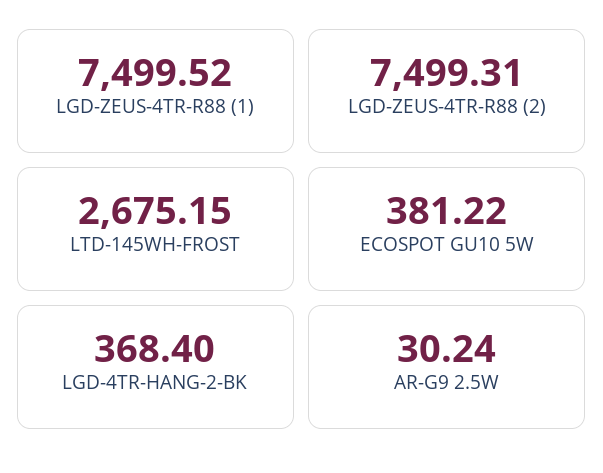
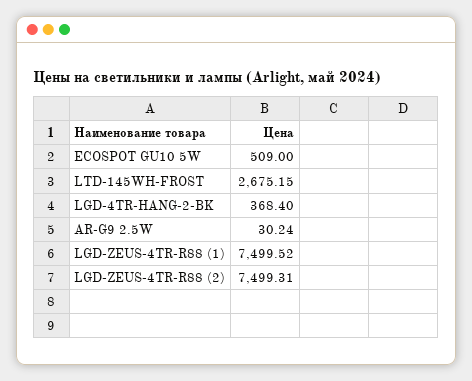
  {
    "LGD-ZEUS-4TR-R88 (1)": 7499.52,
    "LGD-ZEUS-4TR-R88 (2)": 7499.31,
    "LTD-145WH-FROST": 2675.15,
-   "ECOSPOT GU10 5W": 381.22,
+   "ECOSPOT GU10 5W": 509,
    "LGD-4TR-HANG-2-BK": 368.4,
    "AR-G9 2.5W": 30.24
  }

